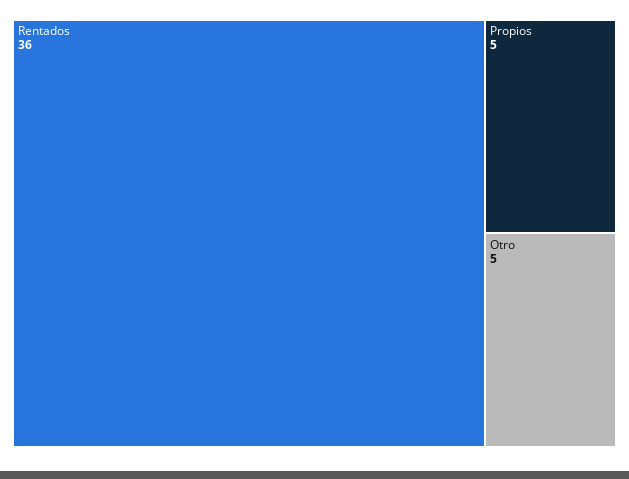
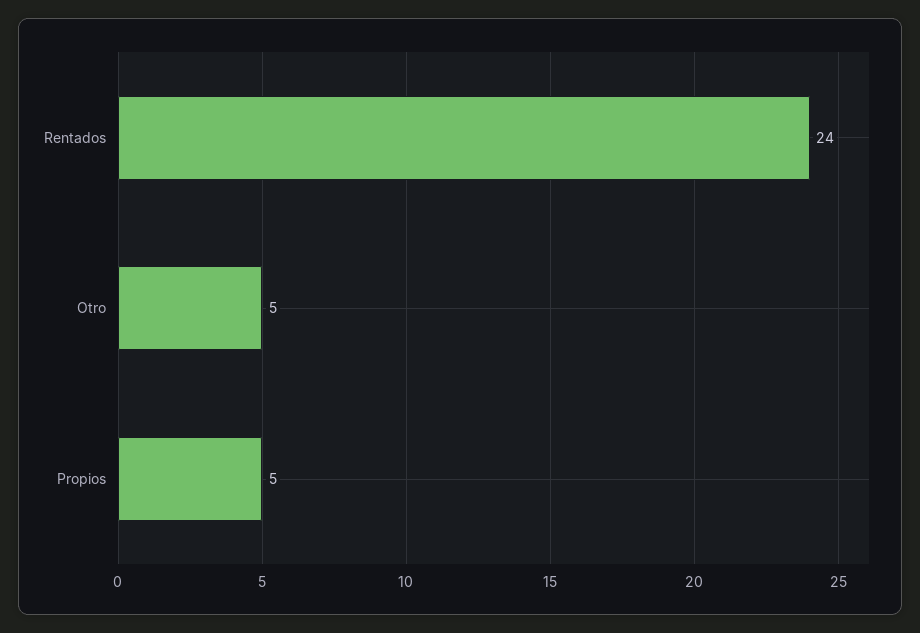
  {
-   "Rentados": 36,
+   "Rentados": 24,
    "Propios": 5,
    "Otro": 5
  }

